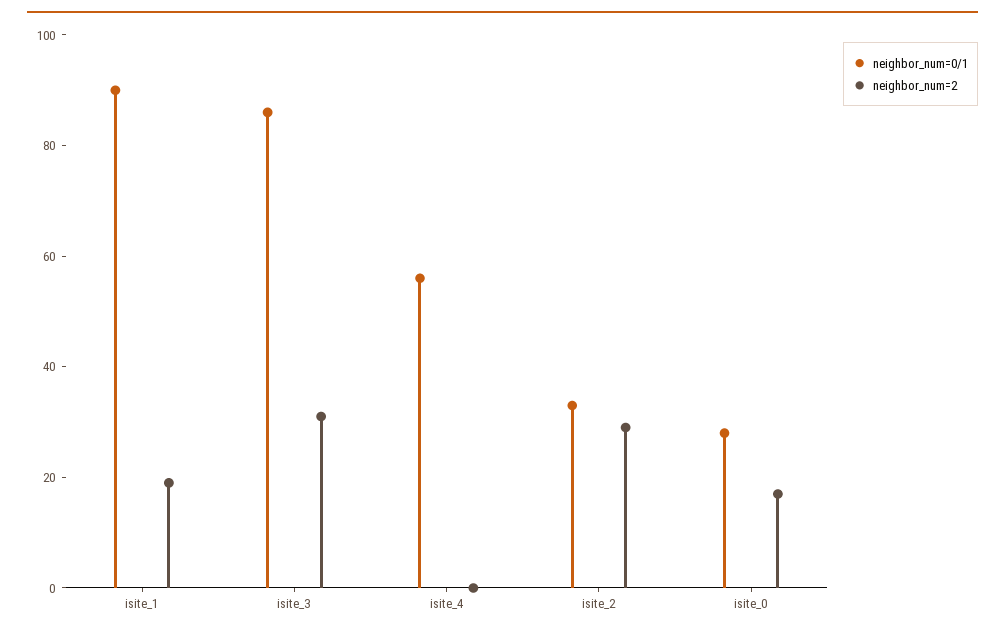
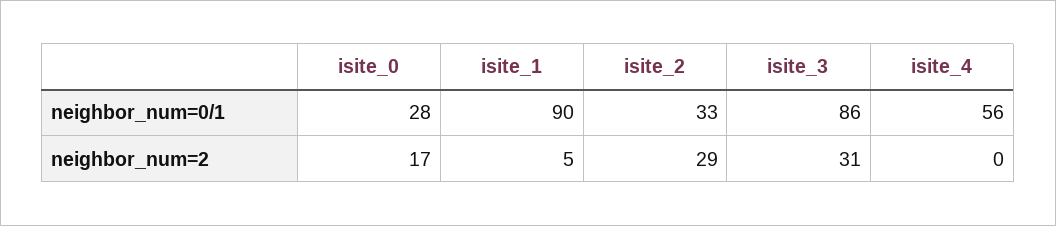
  {
    "neighbor_num=0/1": {
      "isite_1": 90,
      "isite_3": 86,
      "isite_4": 56,
      "isite_2": 33,
      "isite_0": 28
    },
    "neighbor_num=2": {
-     "isite_1": 20,
+     "isite_1": 5,
      "isite_3": 31,
      "isite_4": 0,
      "isite_2": 29,
      "isite_0": 17
    }
  }

